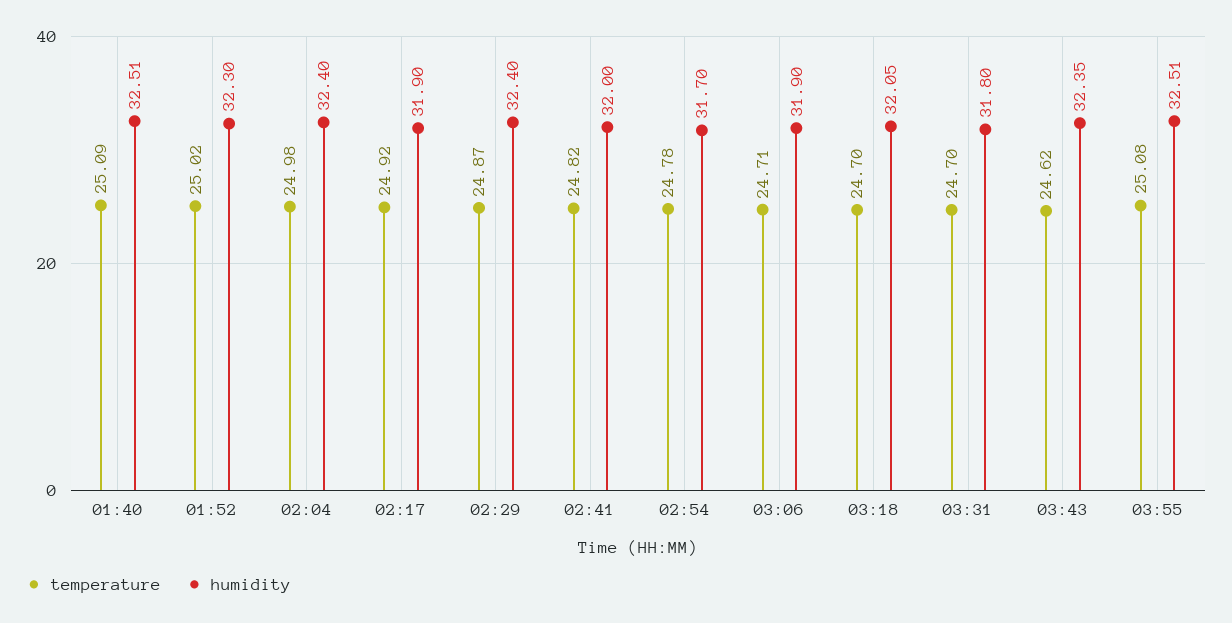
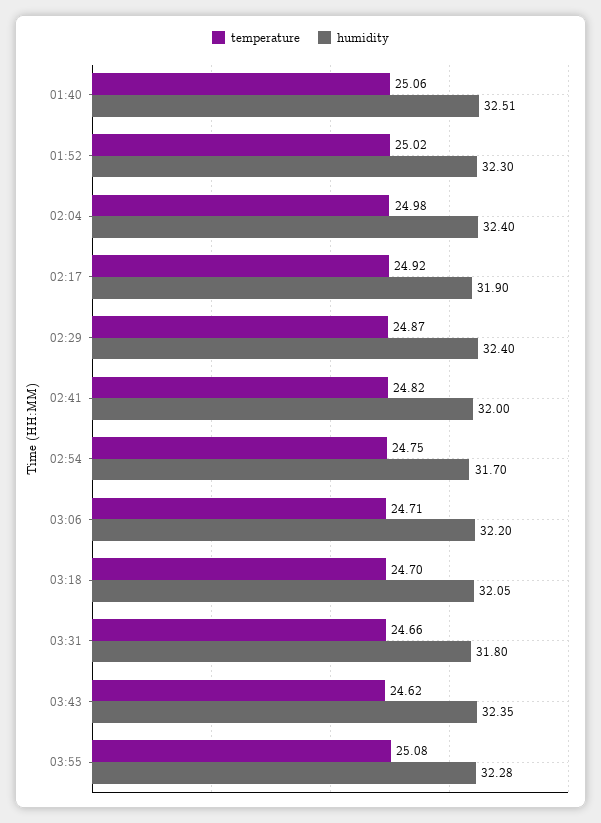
  {
    "temperature": {
-     "01:40": 25.09,
+     "01:40": 25.06,
      "01:52": 25.02,
      "02:04": 24.98,
      "02:17": 24.92,
      "02:29": 24.87,
      "02:41": 24.82,
-     "02:54": 24.78,
+     "02:54": 24.75,
      "03:06": 24.71,
      "03:18": 24.7,
-     "03:31": 24.7,
+     "03:31": 24.66,
      "03:43": 24.62,
      "03:55": 25.08
    },
    "humidity": {
      "01:40": 32.51,
      "01:52": 32.3,
      "02:04": 32.4,
      "02:17": 31.9,
      "02:29": 32.4,
      "02:41": 32,
      "02:54": 31.7,
-     "03:06": 31.9,
+     "03:06": 32.2,
      "03:18": 32.05,
      "03:31": 31.8,
      "03:43": 32.35,
-     "03:55": 32.51
+     "03:55": 32.28
    }
  }

